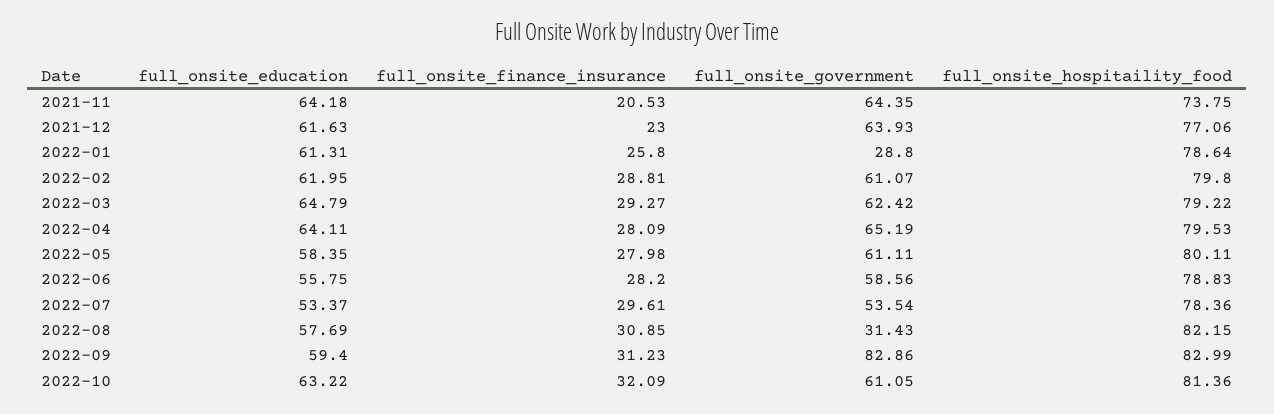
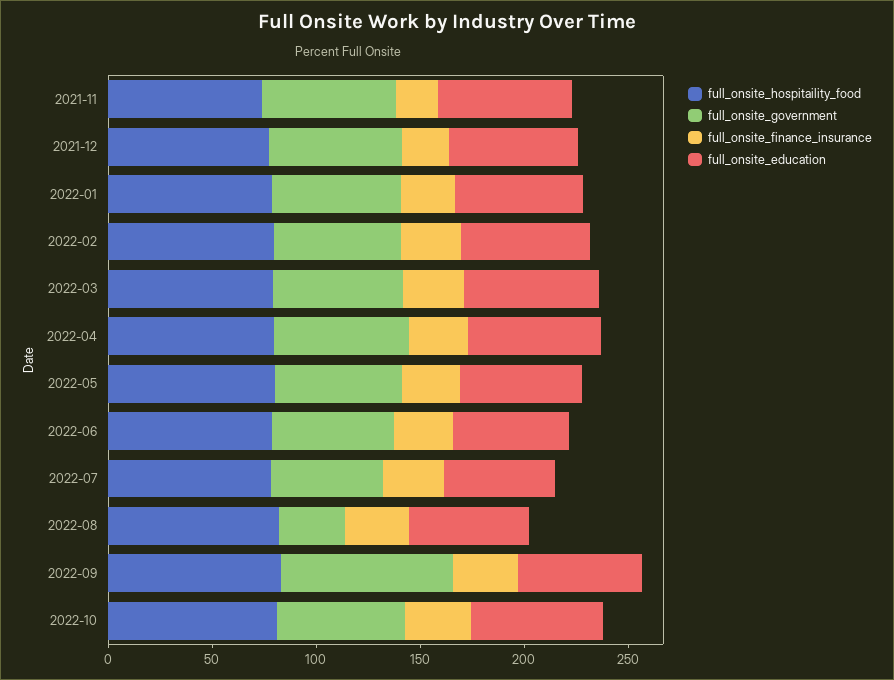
  {
    "full_onsite_education": {
      "2021-11": 64.18,
      "2021-12": 61.63,
      "2022-01": 61.31,
      "2022-02": 61.95,
      "2022-03": 64.79,
      "2022-04": 64.11,
      "2022-05": 58.35,
      "2022-06": 55.75,
      "2022-07": 53.37,
      "2022-08": 57.69,
      "2022-09": 59.4,
      "2022-10": 63.22
    },
    "full_onsite_finance_insurance": {
      "2021-11": 20.53,
      "2021-12": 23,
      "2022-01": 25.8,
      "2022-02": 28.81,
      "2022-03": 29.27,
      "2022-04": 28.09,
      "2022-05": 27.98,
      "2022-06": 28.2,
      "2022-07": 29.61,
      "2022-08": 30.85,
      "2022-09": 31.23,
      "2022-10": 32.09
    },
    "full_onsite_government": {
      "2021-11": 64.35,
      "2021-12": 63.93,
-     "2022-01": 28.8,
+     "2022-01": 60,
      "2022-02": 61.07,
      "2022-03": 62.42,
      "2022-04": 65.19,
      "2022-05": 61.11,
      "2022-06": 58.56,
      "2022-07": 53.54,
      "2022-08": 31.43,
      "2022-09": 82.86,
      "2022-10": 61.05
    },
    "full_onsite_hospitaility_food": {
      "2021-11": 73.75,
      "2021-12": 77.06,
      "2022-01": 78.64,
      "2022-02": 79.8,
      "2022-03": 79.22,
      "2022-04": 79.53,
      "2022-05": 80.11,
      "2022-06": 78.83,
      "2022-07": 78.36,
      "2022-08": 82.15,
      "2022-09": 82.99,
      "2022-10": 81.36
    }
  }

